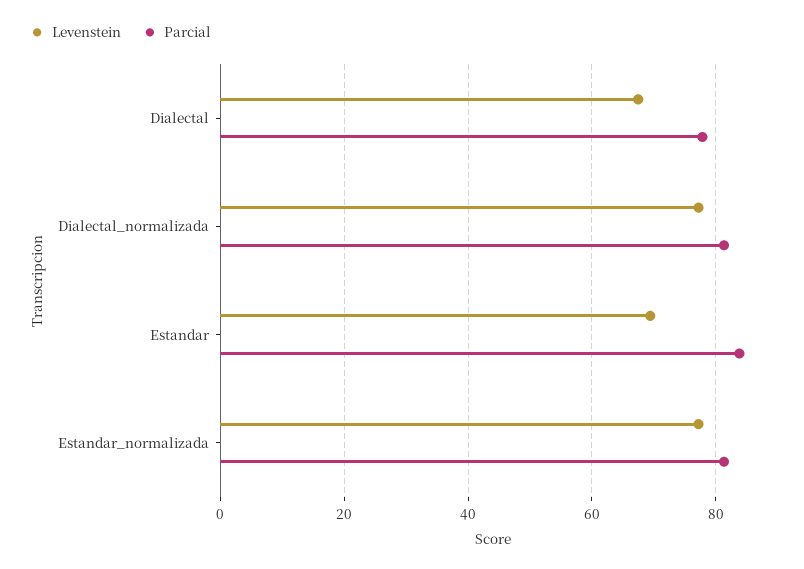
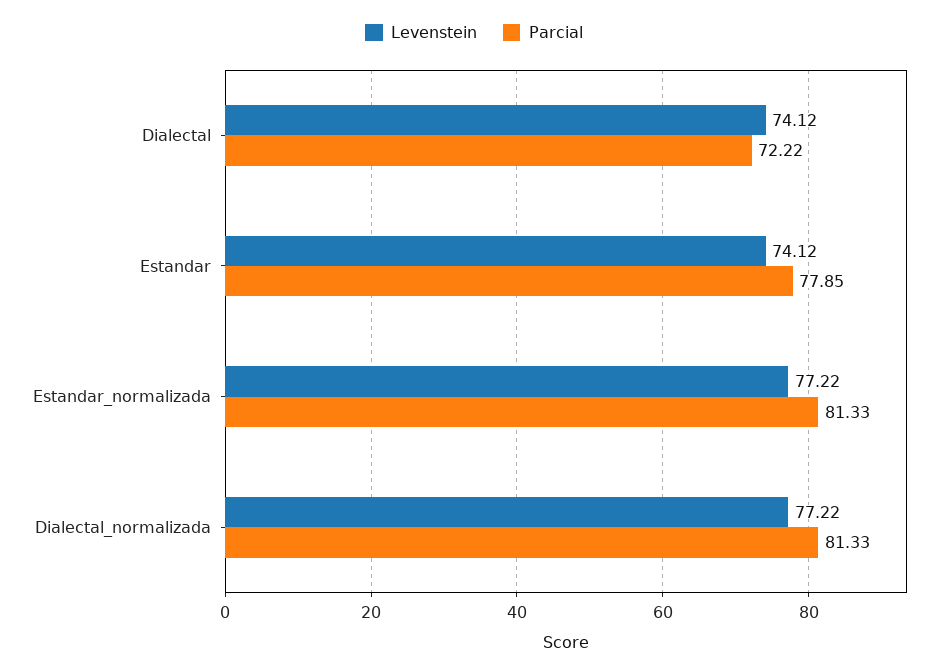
  {
    "Levenstein": {
-     "Dialectal": 68,
+     "Dialectal": 74.12,
      "Dialectal_normalizada": 77.22,
-     "Estandar": 70,
+     "Estandar": 74.12,
      "Estandar_normalizada": 77.22
    },
    "Parcial": {
-     "Dialectal": 78,
+     "Dialectal": 72.22,
      "Dialectal_normalizada": 81.33,
-     "Estandar": 84,
+     "Estandar": 77.85,
      "Estandar_normalizada": 81.33
    }
  }

